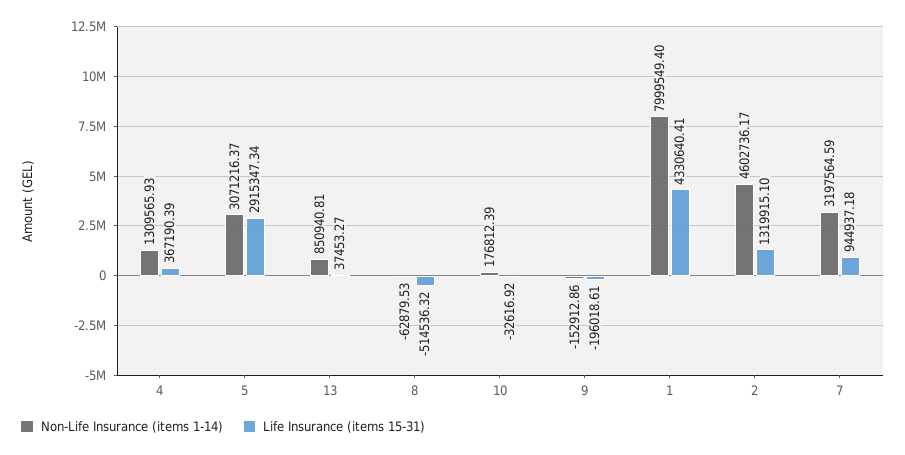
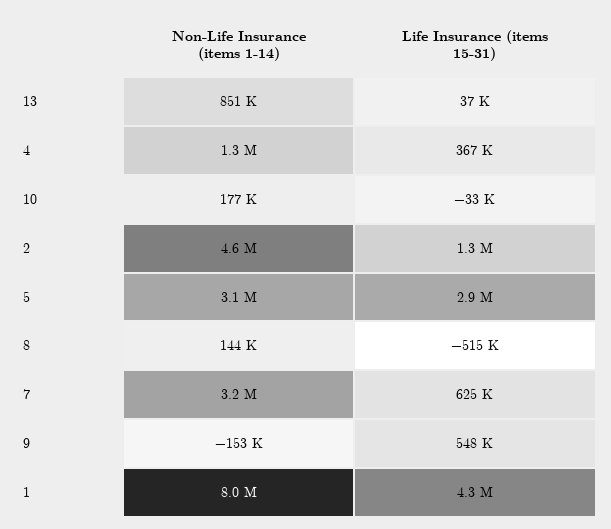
  {
    "Non-Life Insurance (items 1-14)": {
      "4": 1309565.93,
      "5": 3071216.37,
      "13": 850940.81,
-     "8": -62879.53,
+     "8": 144000,
      "10": 176812.39,
      "9": -152912.86,
      "1": 7999549.4,
      "2": 4602736.17,
      "7": 3197564.59
    },
    "Life Insurance (items 15-31)": {
      "4": 367190.39,
      "5": 2915347.34,
      "13": 37453.27,
      "8": -514536.32,
      "10": -32616.92,
-     "9": -196018.61,
+     "9": 548000,
      "1": 4330640.41,
      "2": 1319915.1,
-     "7": 944937.18
+     "7": 625000
    }
  }

